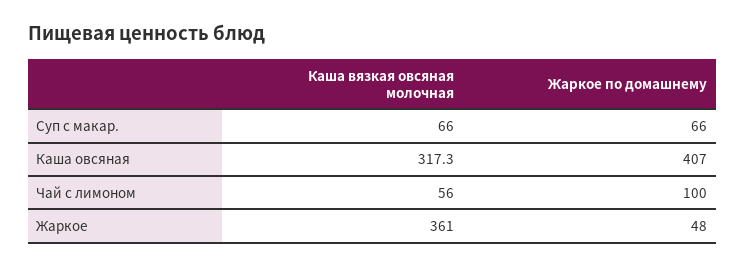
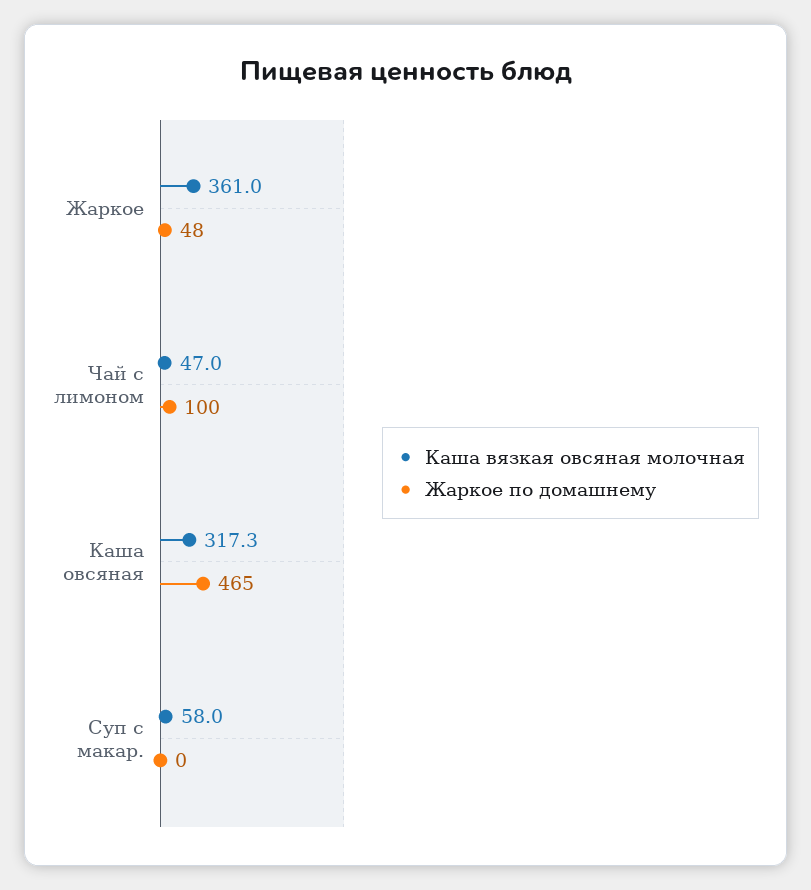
  {
    "Каша вязкая овсяная молочная": {
-     "Суп с макар.": 66,
+     "Суп с макар.": 58,
      "Каша овсяная": 317.3,
-     "Чай с лимоном": 56,
+     "Чай с лимоном": 47,
      "Жаркое": 361
    },
    "Жаркое по домашнему": {
-     "Суп с макар.": 66,
+     "Суп с макар.": 0,
-     "Каша овсяная": 407,
+     "Каша овсяная": 465,
      "Чай с лимоном": 100,
      "Жаркое": 48
    }
  }

